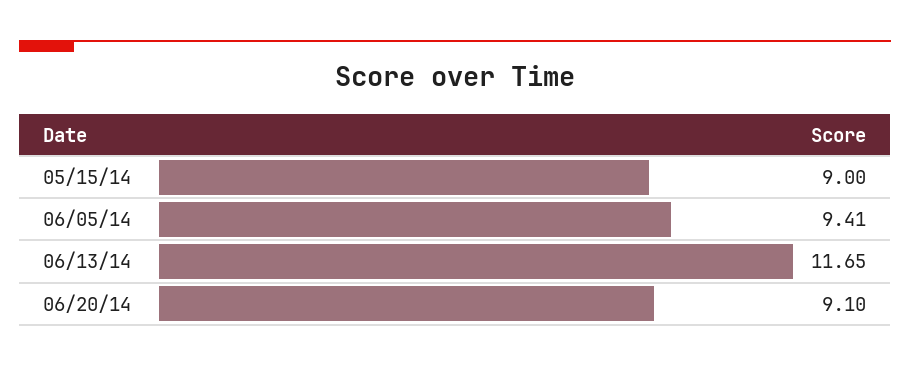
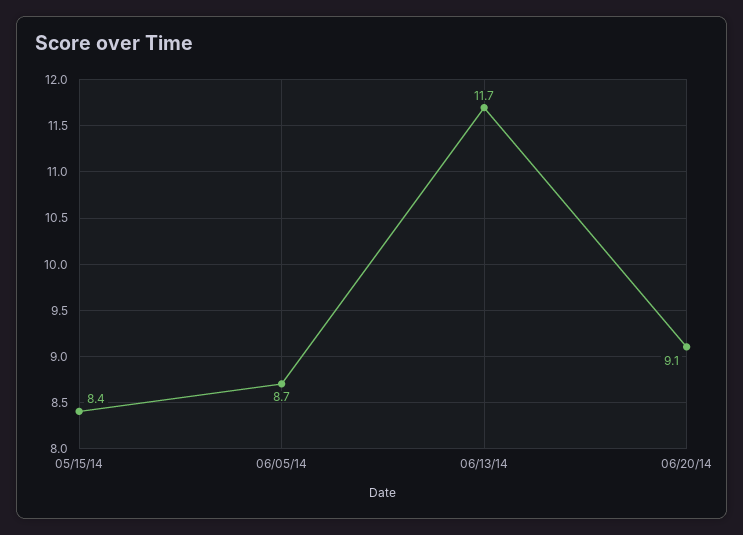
  {
-   "05/15/14": 9,
+   "05/15/14": 8.4,
-   "06/05/14": 9.41,
+   "06/05/14": 8.7,
    "06/13/14": 11.65,
    "06/20/14": 9.1
  }

